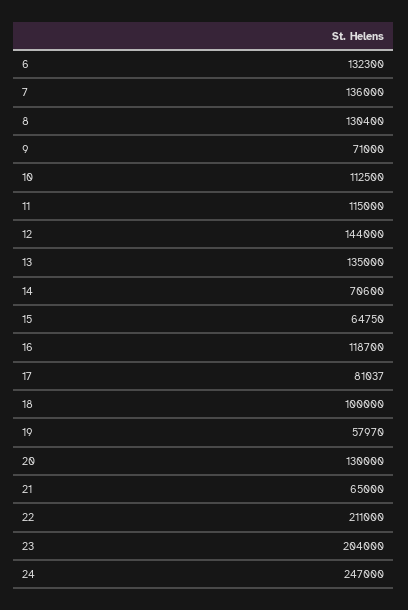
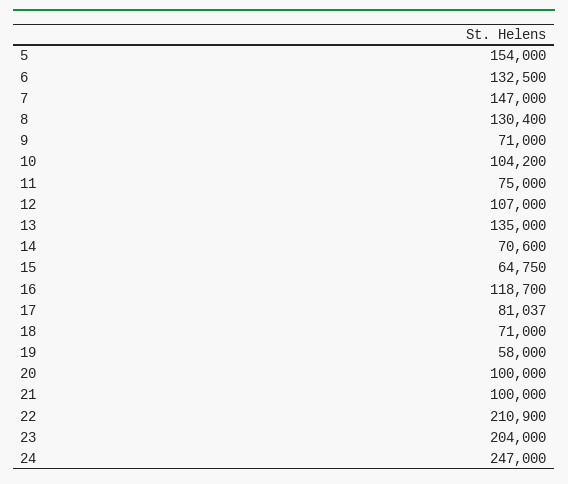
  {
-   "6": 132300,
+   "6": 132500,
-   "7": 136000,
+   "7": 147000,
    "8": 130400,
    "9": 71000,
-   "10": 112500,
+   "10": 104200,
-   "11": 115000,
+   "11": 75000,
-   "12": 144000,
+   "12": 107000,
    "13": 135000,
    "14": 70600,
    "15": 64750,
    "16": 118700,
    "17": 81037,
-   "18": 100000,
+   "18": 71000,
-   "19": 57970,
+   "19": 58000,
-   "20": 130000,
+   "20": 100000,
-   "21": 65000,
+   "21": 100000,
-   "22": 211000,
+   "22": 210900,
    "23": 204000,
-   "24": 247000
+   "24": 247000,
+   "5": 154000
  }

